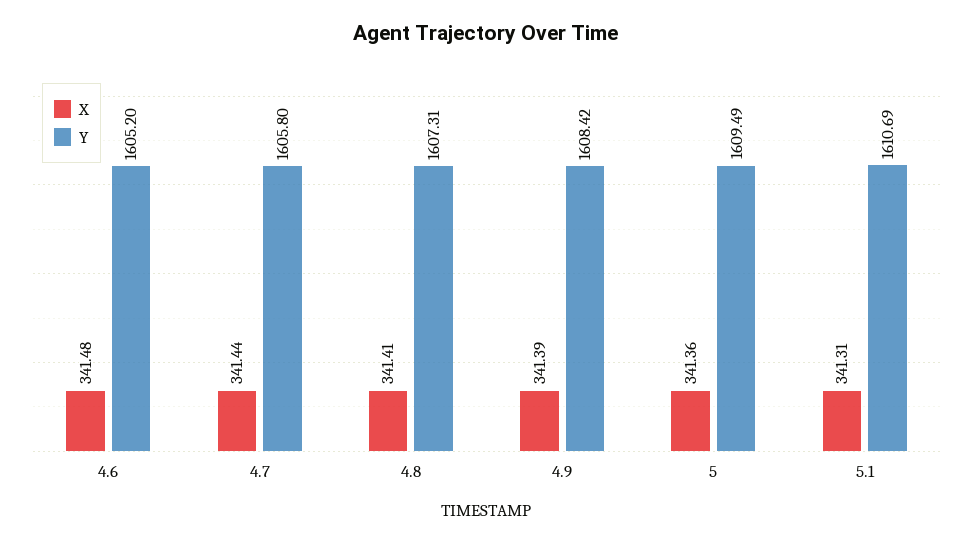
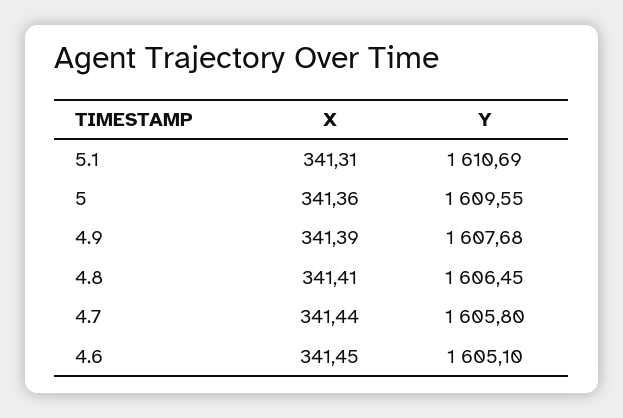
  {
    "X": {
-     "4.6": 341.48,
+     "4.6": 341.45,
      "4.7": 341.44,
      "4.8": 341.41,
      "4.9": 341.39,
      "5": 341.36,
      "5.1": 341.31
    },
    "Y": {
-     "4.6": 1605.2,
+     "4.6": 1605.1,
      "4.7": 1605.8,
-     "4.8": 1607.31,
+     "4.8": 1606.45,
-     "4.9": 1608.42,
+     "4.9": 1607.68,
-     "5": 1609.49,
+     "5": 1609.55,
      "5.1": 1610.69
    }
  }

